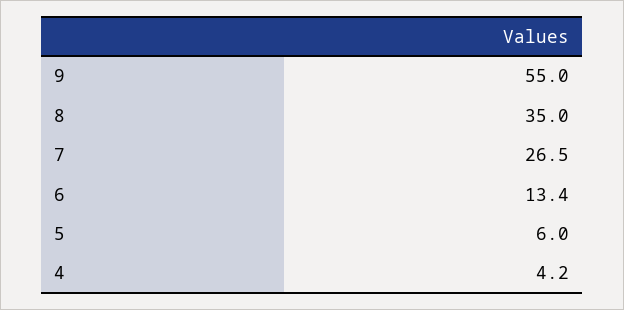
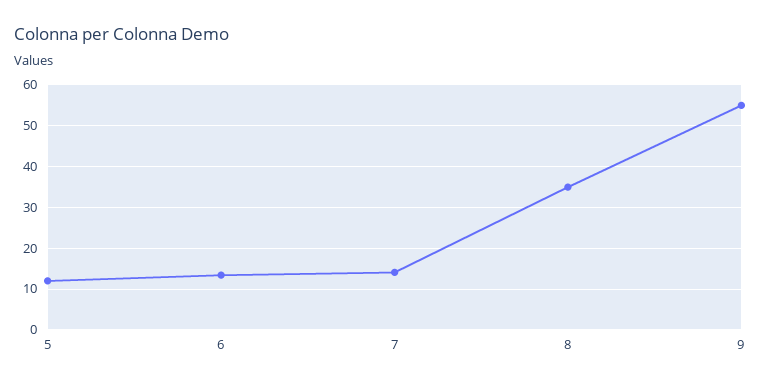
  {
    "9": 55,
    "8": 35,
-   "7": 26.5,
+   "7": 14,
    "6": 13.4,
-   "5": 6,
+   "5": 12
-   "4": 4.2
  }

